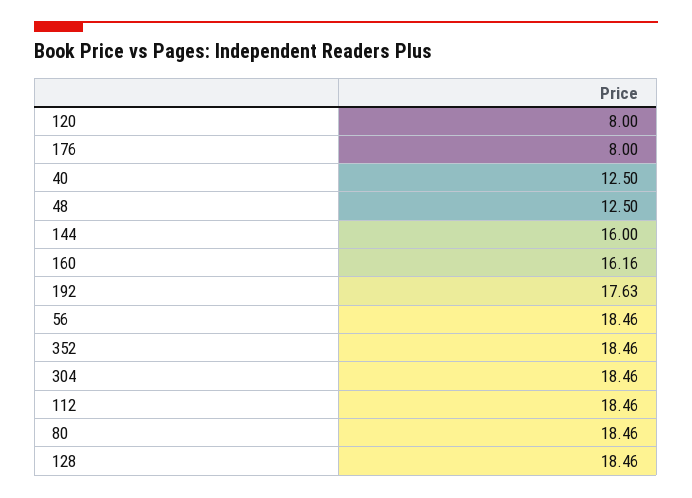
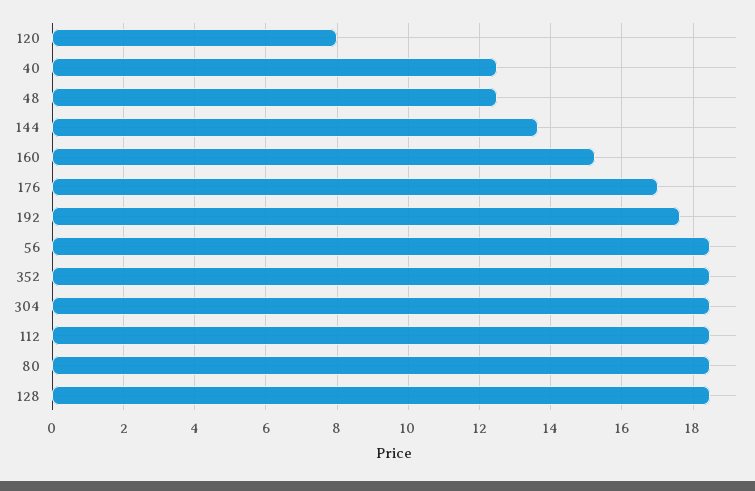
  {
    "120": 8,
-   "176": 8,
+   "176": 17,
    "40": 12.5,
    "48": 12.5,
-   "144": 16,
+   "144": 13.6,
-   "160": 16.16,
+   "160": 15.2,
    "192": 17.63,
    "56": 18.46,
    "352": 18.46,
    "304": 18.46,
    "112": 18.46,
    "80": 18.46,
    "128": 18.46
  }

